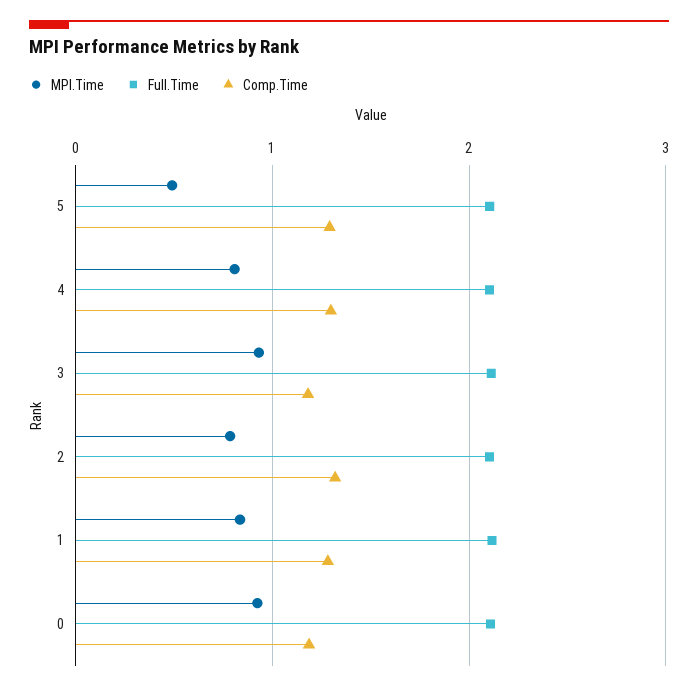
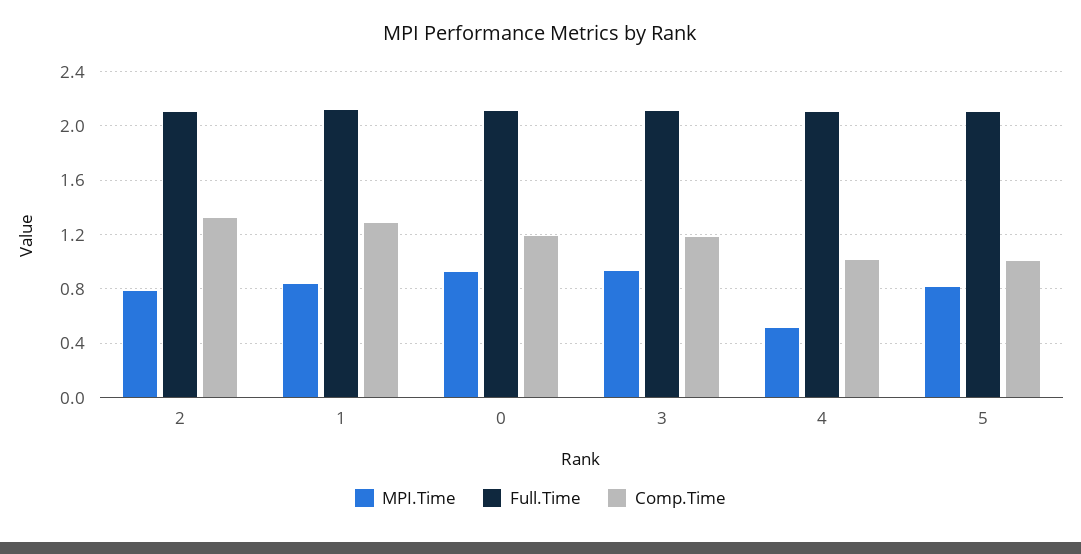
  {
    "MPI.Time": {
-     "5": 0.5,
+     "5": 0.8,
-     "4": 0.8,
+     "4": 0.5,
      "3": 0.95,
      "2": 0.8,
      "1": 0.85,
      "0": 0.9
    },
    "Full.Time": {
      "5": 2.1,
      "4": 2.1,
      "3": 2.1,
      "2": 2.1,
      "1": 2.1,
      "0": 2.1
    },
    "Comp.Time": {
-     "5": 1.3,
+     "5": 1,
-     "4": 1.3,
+     "4": 1,
      "3": 1.2,
      "2": 1.3,
      "1": 1.3,
      "0": 1.2
    }
  }

